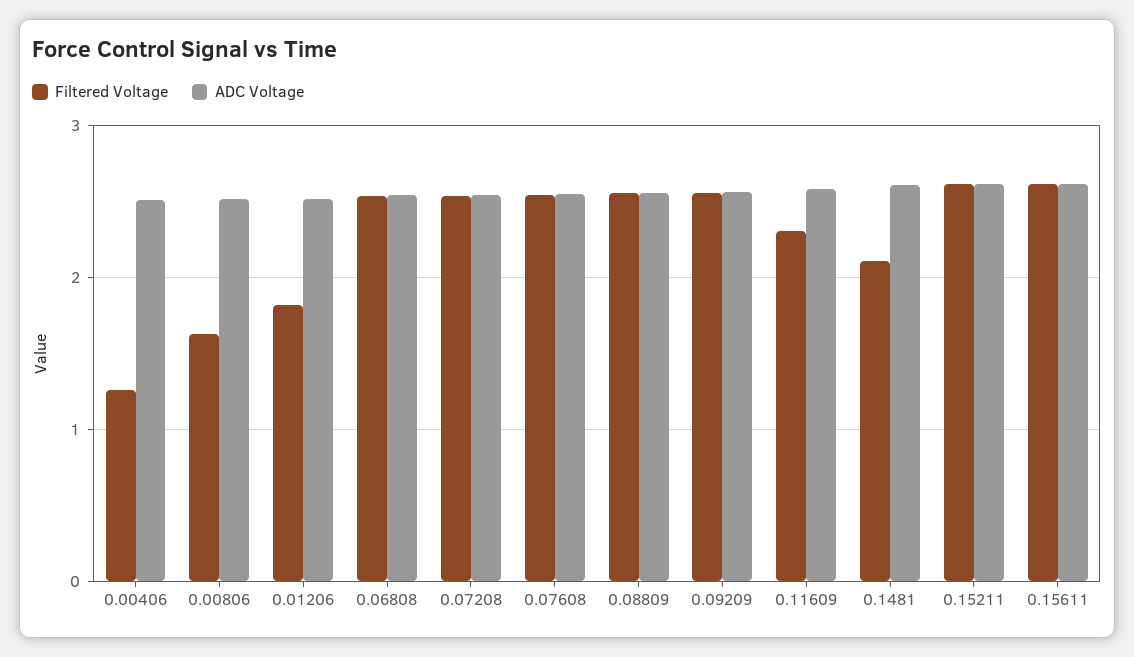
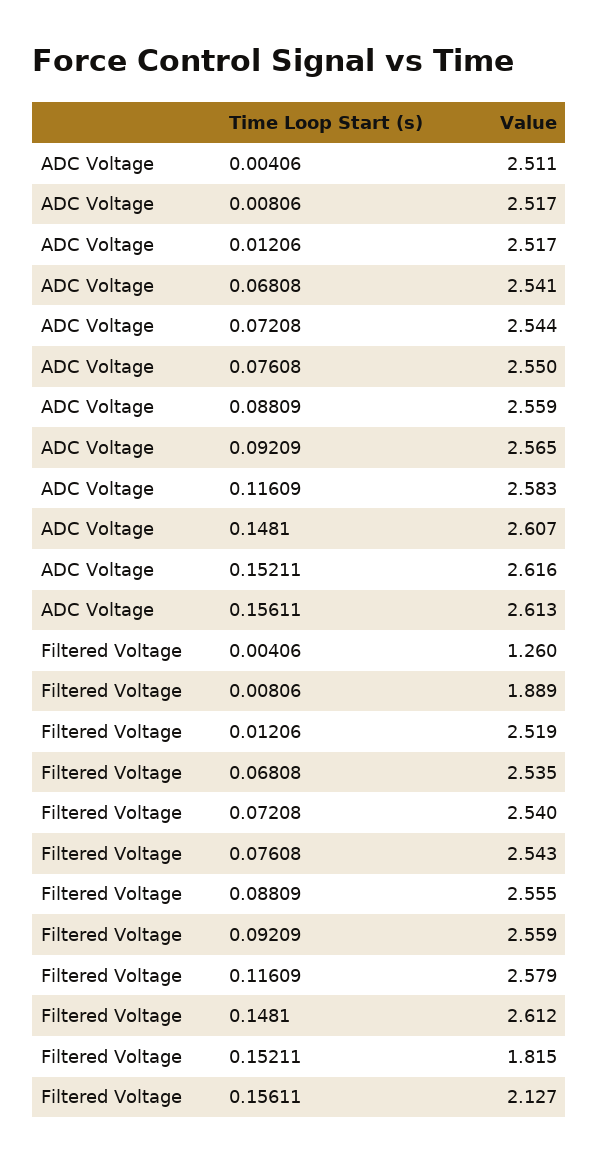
  {
    "Filtered Voltage": {
      "0.00406": 1.26,
-     "0.00806": 1.6,
+     "0.00806": 1.889,
-     "0.01206": 1.8,
+     "0.01206": 2.519,
      "0.06808": 2.535,
      "0.07208": 2.54,
      "0.07608": 2.543,
      "0.08809": 2.555,
      "0.09209": 2.559,
-     "0.11609": 2.3,
+     "0.11609": 2.579,
-     "0.1481": 2.1,
+     "0.1481": 2.612,
-     "0.15211": 2.6,
+     "0.15211": 1.815,
-     "0.15611": 2.6
+     "0.15611": 2.127
    },
    "ADC Voltage": {
      "0.00406": 2.511,
      "0.00806": 2.517,
      "0.01206": 2.517,
      "0.06808": 2.541,
      "0.07208": 2.544,
      "0.07608": 2.55,
      "0.08809": 2.559,
      "0.09209": 2.565,
      "0.11609": 2.583,
      "0.1481": 2.607,
      "0.15211": 2.616,
      "0.15611": 2.613
    }
  }

